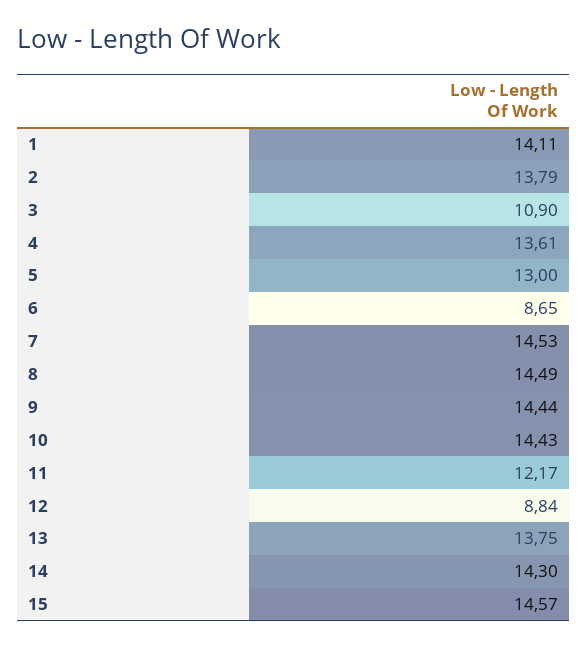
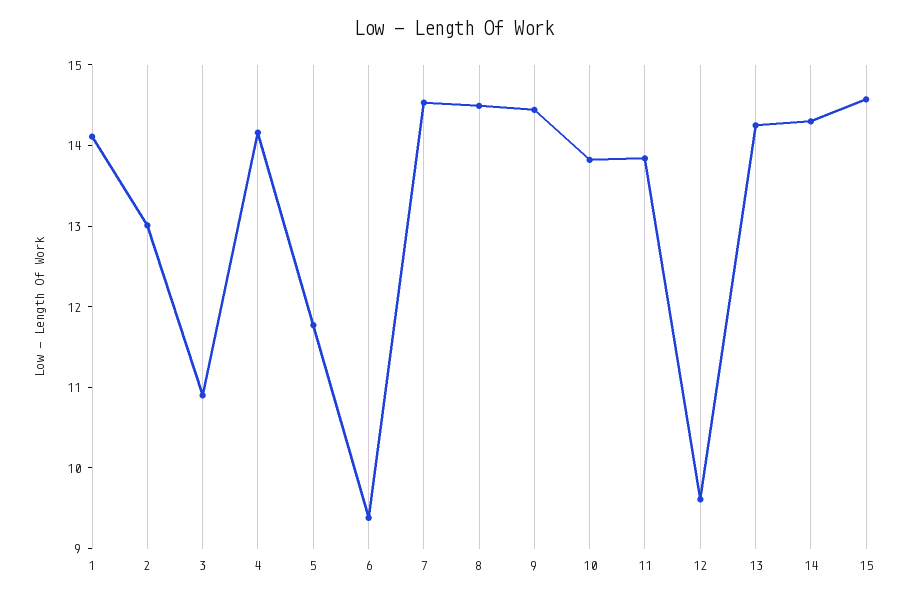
  {
    "1": 14.11,
-   "2": 13.79,
+   "2": 13,
    "3": 10.9,
-   "4": 13.61,
+   "4": 14.2,
-   "5": 13,
+   "5": 11.8,
-   "6": 8.65,
+   "6": 9.4,
    "7": 14.53,
    "8": 14.49,
    "9": 14.44,
-   "10": 14.43,
+   "10": 13.8,
-   "11": 12.17,
+   "11": 13.8,
-   "12": 8.84,
+   "12": 9.6,
-   "13": 13.75,
+   "13": 14.2,
    "14": 14.3,
    "15": 14.57
  }

